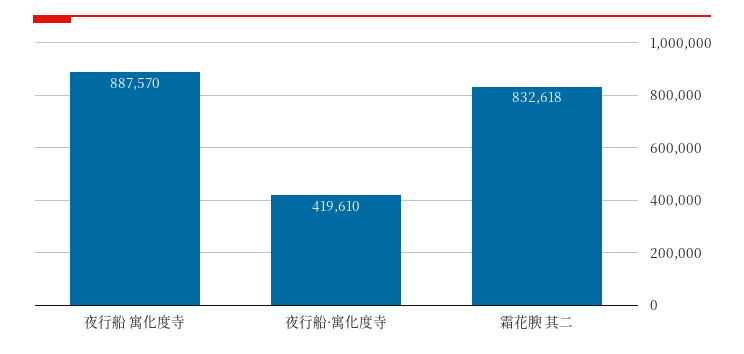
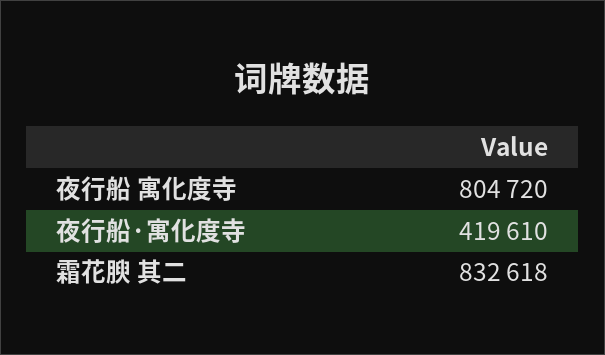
  {
-   "夜行船 寓化度寺": 887570,
+   "夜行船 寓化度寺": 804720,
    "夜行船·寓化度寺": 419610,
    "霜花腴 其二": 832618
  }

